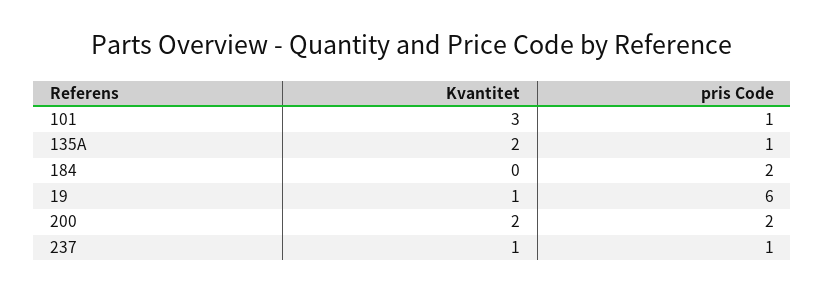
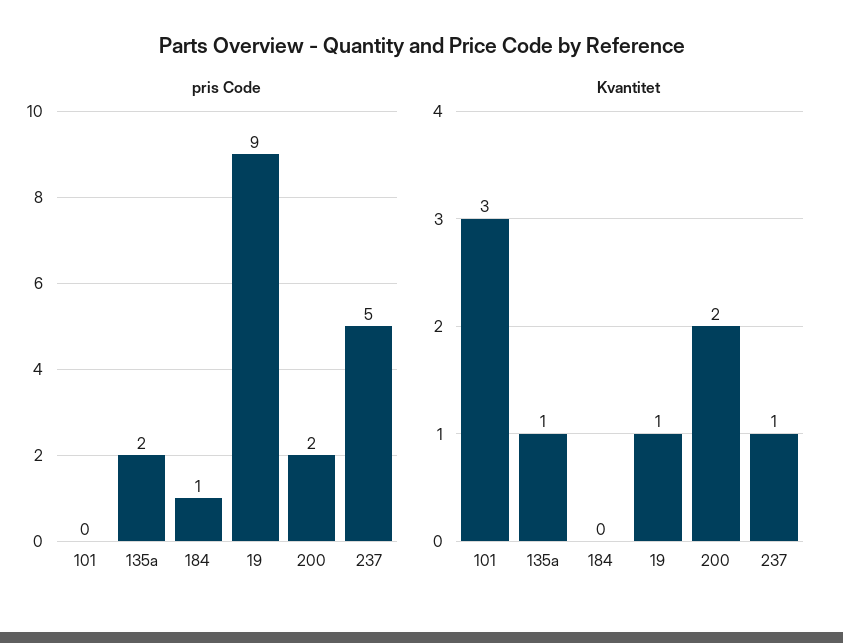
  {
    "Kvantitet": {
      "101": 3,
-     "135A": 2,
+     "135A": 1,
      "184": 0,
      "19": 1,
      "200": 2,
      "237": 1
    },
    "pris Code": {
-     "101": 1,
+     "101": 0,
-     "135A": 1,
+     "135A": 2,
-     "184": 2,
+     "184": 1,
-     "19": 6,
+     "19": 9,
      "200": 2,
-     "237": 1
+     "237": 5
    }
  }

